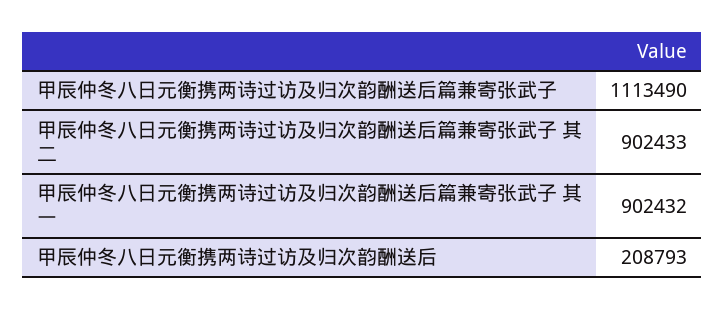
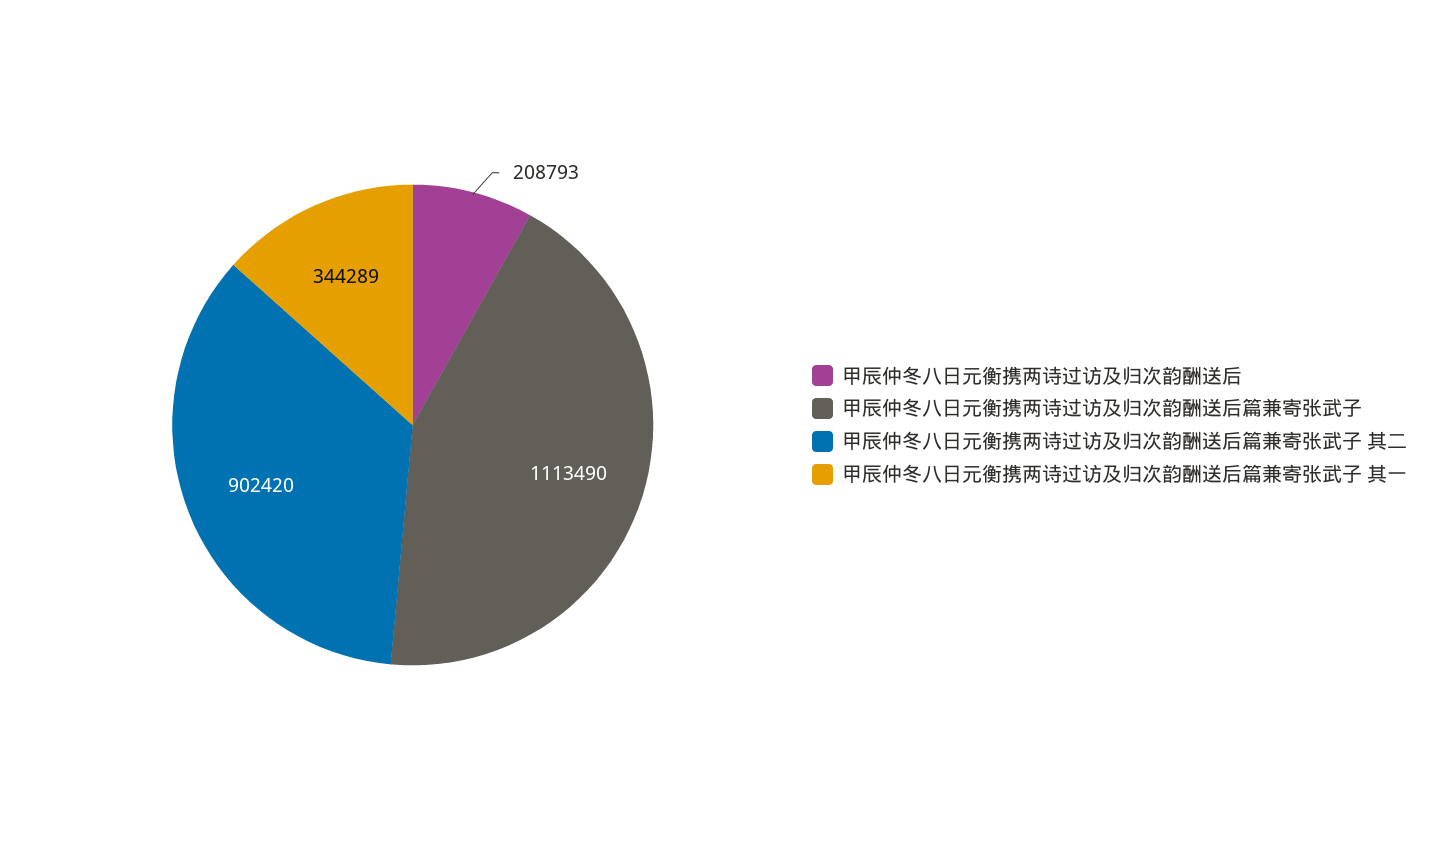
  {
    "甲辰仲冬八日元衡携两诗过访及归次韵酬送后篇兼寄张武子": 1113490,
-   "甲辰仲冬八日元衡携两诗过访及归次韵酬送后篇兼寄张武子 其二": 902433,
+   "甲辰仲冬八日元衡携两诗过访及归次韵酬送后篇兼寄张武子 其二": 902420,
-   "甲辰仲冬八日元衡携两诗过访及归次韵酬送后篇兼寄张武子 其一": 902432,
+   "甲辰仲冬八日元衡携两诗过访及归次韵酬送后篇兼寄张武子 其一": 344289,
    "甲辰仲冬八日元衡携两诗过访及归次韵酬送后": 208793
  }

